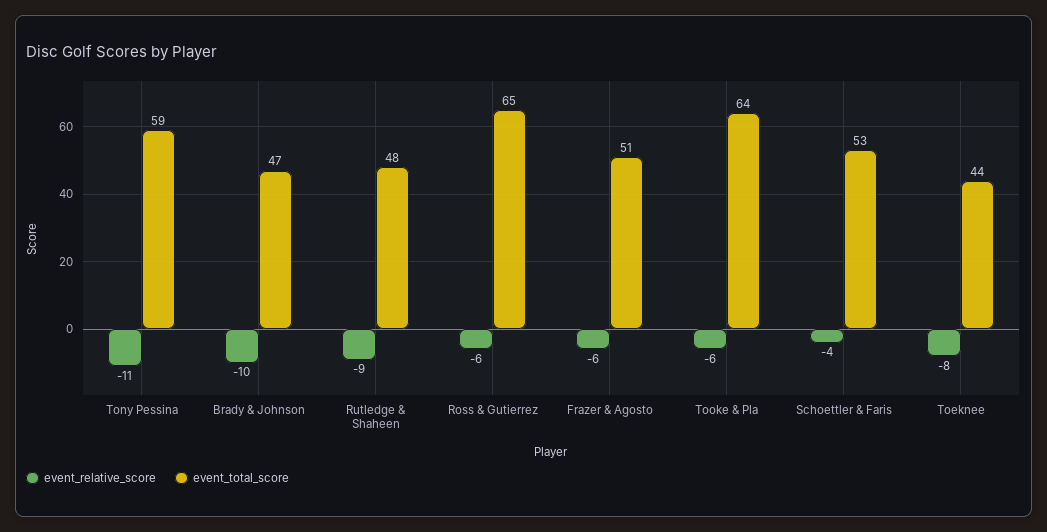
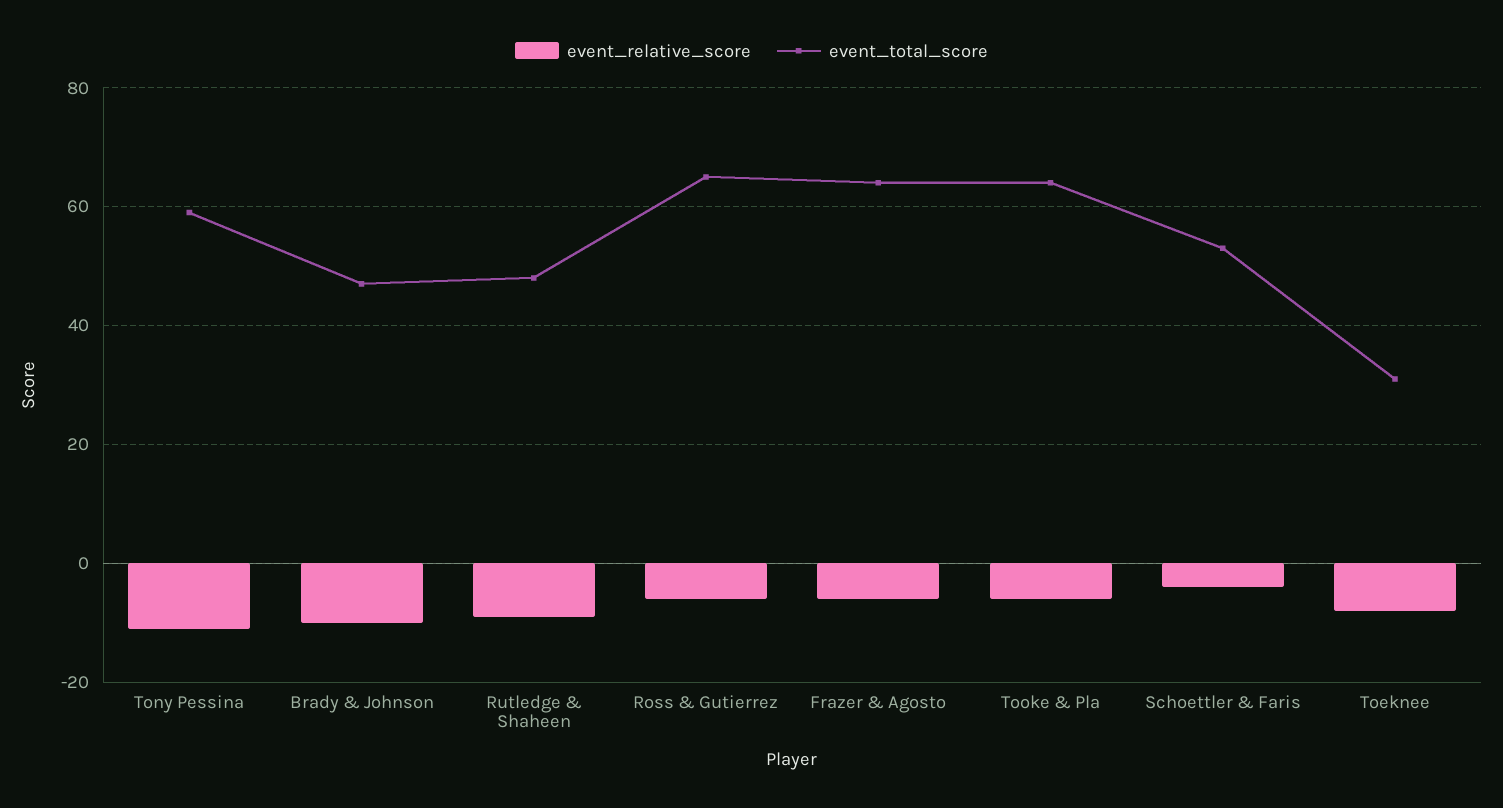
  {
    "event_relative_score": {
      "Tony Pessina": -11,
      "Brady & Johnson": -10,
      "Rutledge & Shaheen": -9,
      "Ross & Gutierrez": -6,
      "Frazer & Agosto": -6,
      "Tooke & Pla": -6,
      "Schoettler & Faris": -4,
      "Toeknee": -8
    },
    "event_total_score": {
      "Tony Pessina": 59,
      "Brady & Johnson": 47,
      "Rutledge & Shaheen": 48,
      "Ross & Gutierrez": 65,
-     "Frazer & Agosto": 51,
+     "Frazer & Agosto": 65,
      "Tooke & Pla": 64,
      "Schoettler & Faris": 53,
-     "Toeknee": 44
+     "Toeknee": 30
    }
  }

